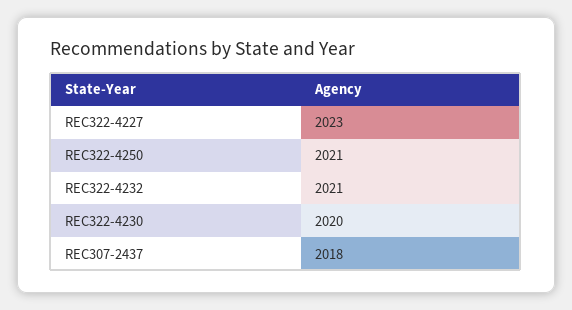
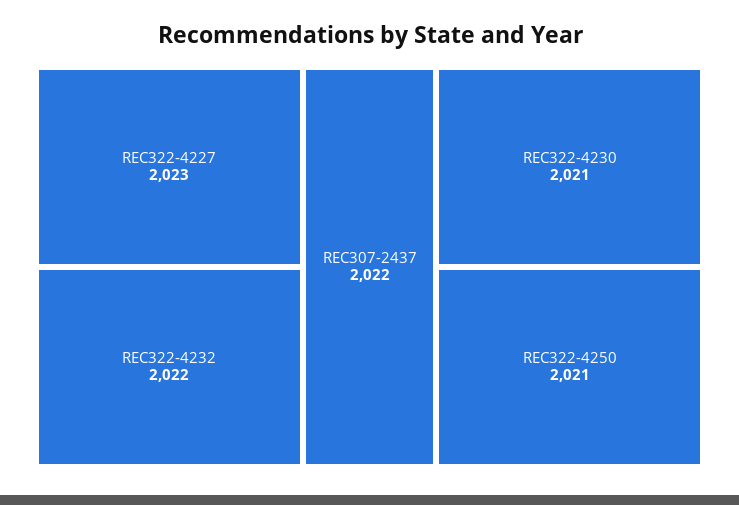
  {
    "REC322-4227": 2023,
    "REC322-4250": 2021,
-   "REC322-4232": 2021,
+   "REC322-4232": 2022,
-   "REC322-4230": 2020,
+   "REC322-4230": 2021,
-   "REC307-2437": 2018
+   "REC307-2437": 2022
  }

